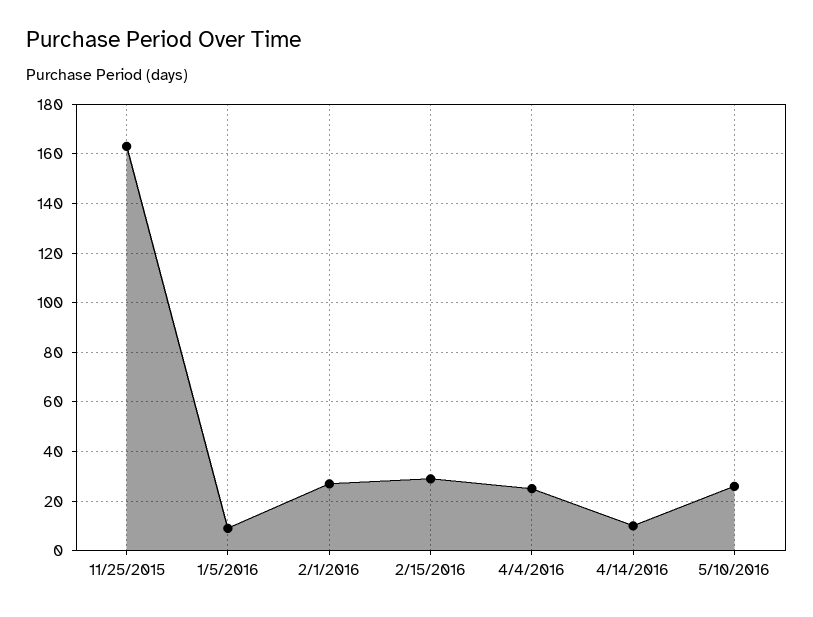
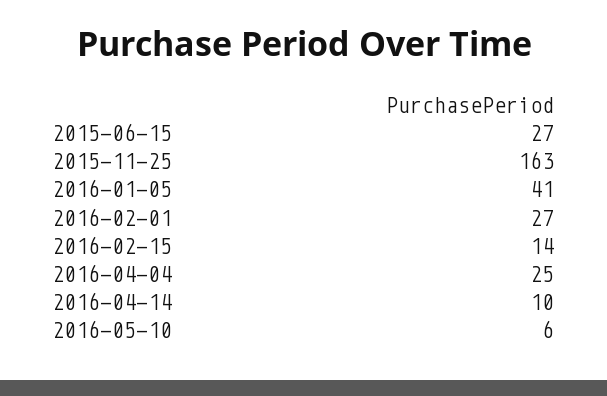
  {
    "11/25/2015": 163,
-   "1/5/2016": 10,
+   "1/5/2016": 41,
    "2/1/2016": 27,
-   "2/15/2016": 30,
+   "2/15/2016": 14,
    "4/4/2016": 25,
    "4/14/2016": 10,
-   "5/10/2016": 25
+   "5/10/2016": 6,
+   "2015-06-15": 27
  }

